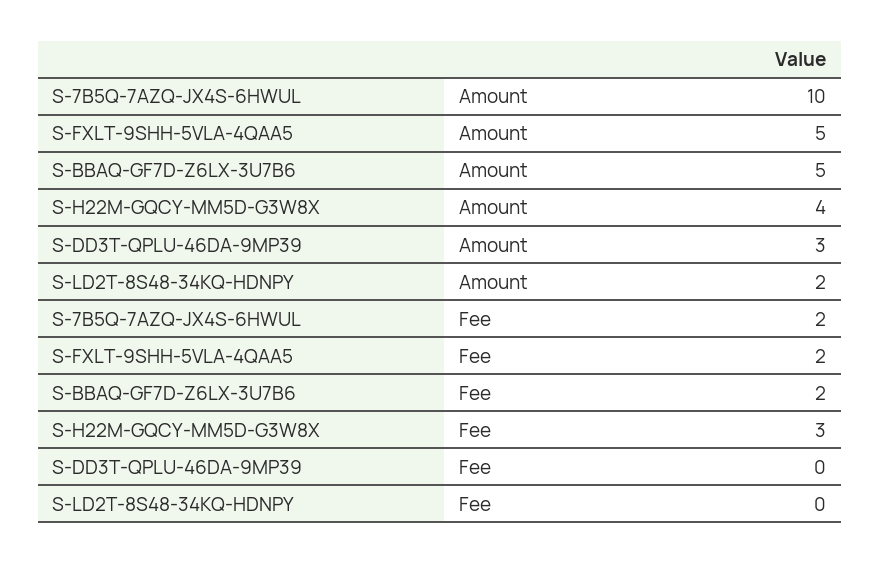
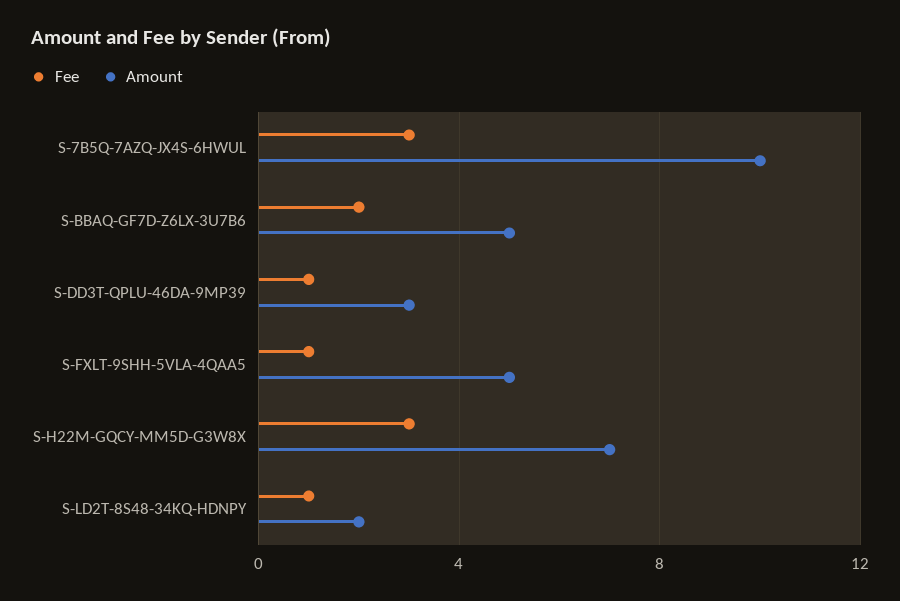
  {
    "Amount": {
      "S-7B5Q-7AZQ-JX4S-6HWUL": 10,
      "S-FXLT-9SHH-5VLA-4QAA5": 5,
      "S-BBAQ-GF7D-Z6LX-3U7B6": 5,
-     "S-H22M-GQCY-MM5D-G3W8X": 4,
+     "S-H22M-GQCY-MM5D-G3W8X": 7,
      "S-DD3T-QPLU-46DA-9MP39": 3,
      "S-LD2T-8S48-34KQ-HDNPY": 2
    },
    "Fee": {
-     "S-7B5Q-7AZQ-JX4S-6HWUL": 2,
+     "S-7B5Q-7AZQ-JX4S-6HWUL": 3,
-     "S-FXLT-9SHH-5VLA-4QAA5": 2,
+     "S-FXLT-9SHH-5VLA-4QAA5": 1,
      "S-BBAQ-GF7D-Z6LX-3U7B6": 2,
      "S-H22M-GQCY-MM5D-G3W8X": 3,
-     "S-DD3T-QPLU-46DA-9MP39": 0,
+     "S-DD3T-QPLU-46DA-9MP39": 1,
-     "S-LD2T-8S48-34KQ-HDNPY": 0
+     "S-LD2T-8S48-34KQ-HDNPY": 1
    }
  }

